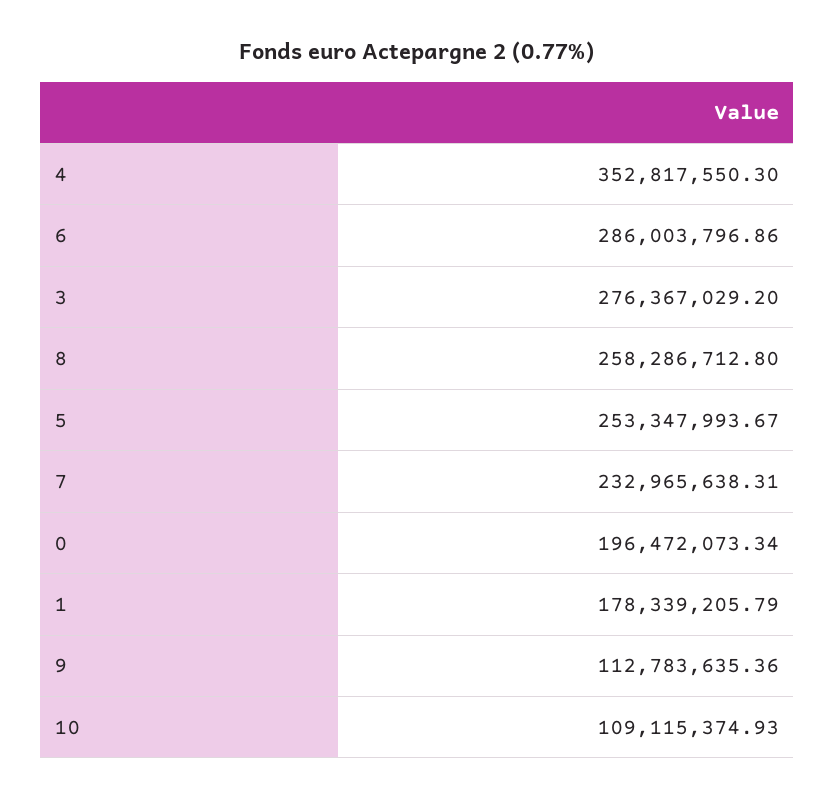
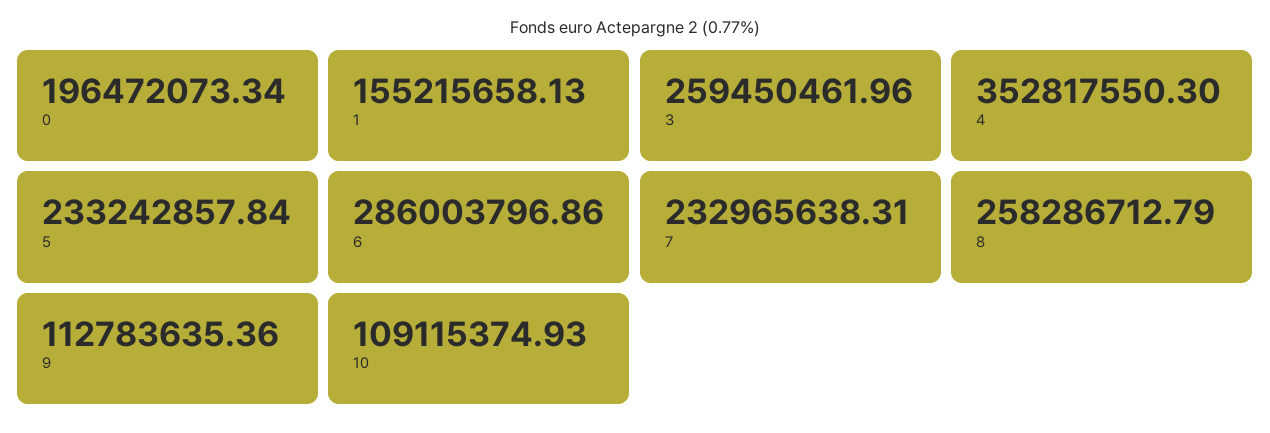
  {
    "4": 352817550.3,
    "6": 286003796.86,
-   "3": 276367029.2,
+   "3": 259450461.96,
-   "8": 258286712.8,
+   "8": 258286712.79,
-   "5": 253347993.67,
+   "5": 233242857.84,
    "7": 232965638.31,
    "0": 196472073.34,
-   "1": 178339205.79,
+   "1": 155215658.13,
    "9": 112783635.36,
    "10": 109115374.93
  }

